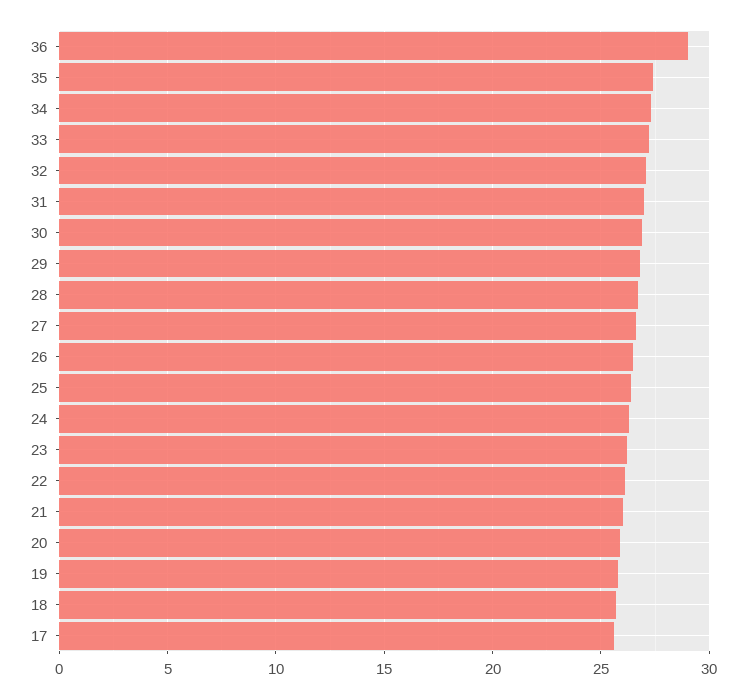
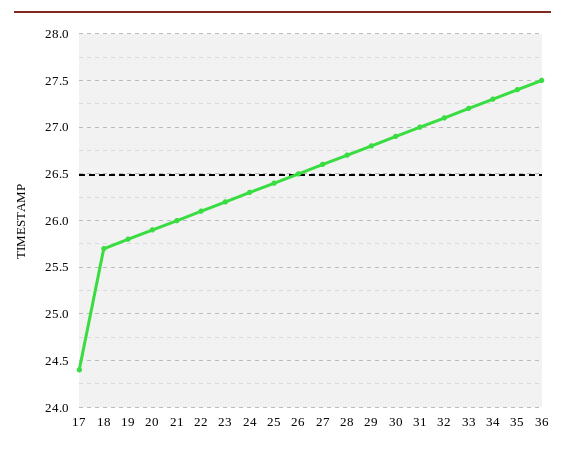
  {
-   "36": 29,
+   "36": 27.5,
    "35": 27.4,
    "34": 27.3,
    "33": 27.2,
    "32": 27.1,
    "31": 27,
    "30": 26.9,
    "29": 26.8,
    "28": 26.7,
    "27": 26.6,
    "26": 26.5,
    "25": 26.4,
    "24": 26.3,
    "23": 26.2,
    "22": 26.1,
    "21": 26,
    "20": 25.9,
    "19": 25.8,
    "18": 25.7,
-   "17": 25.5
+   "17": 24.4
  }

